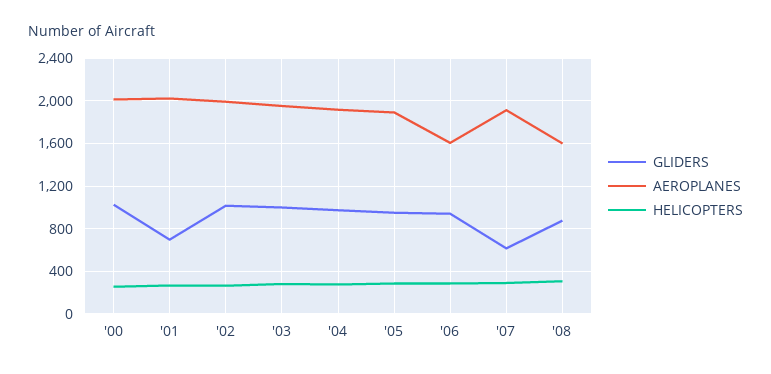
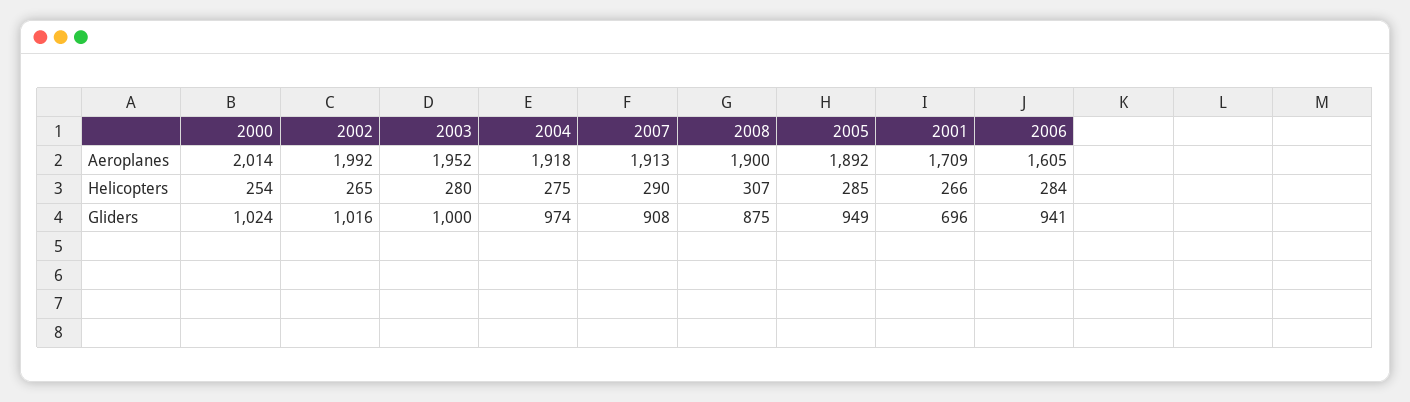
  {
    "GLIDERS": {
      "'00": 1024,
      "'01": 696,
      "'02": 1016,
      "'03": 1000,
      "'04": 974,
      "'05": 949,
      "'06": 941,
-     "'07": 600,
+     "'07": 908,
      "'08": 875
    },
    "AEROPLANES": {
      "'00": 2014,
-     "'01": 2000,
+     "'01": 1709,
      "'02": 1992,
      "'03": 1952,
      "'04": 1918,
      "'05": 1892,
      "'06": 1605,
      "'07": 1913,
-     "'08": 1600
+     "'08": 1900
    },
    "HELICOPTERS": {
      "'00": 254,
      "'01": 266,
      "'02": 265,
      "'03": 280,
      "'04": 275,
      "'05": 285,
      "'06": 284,
      "'07": 290,
      "'08": 307
    }
  }

